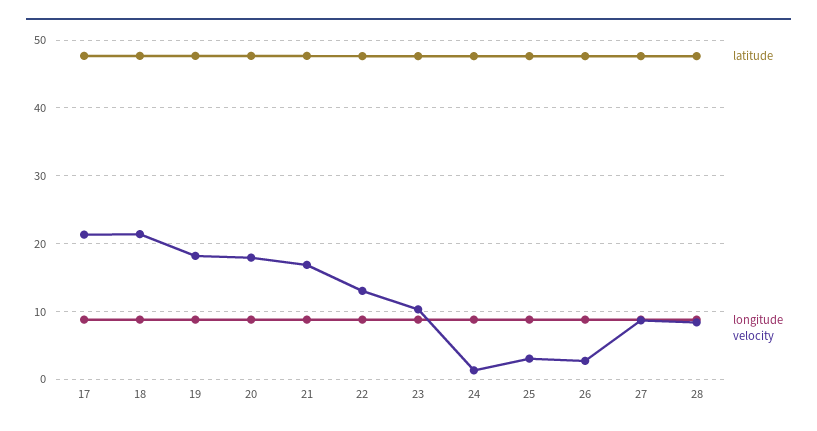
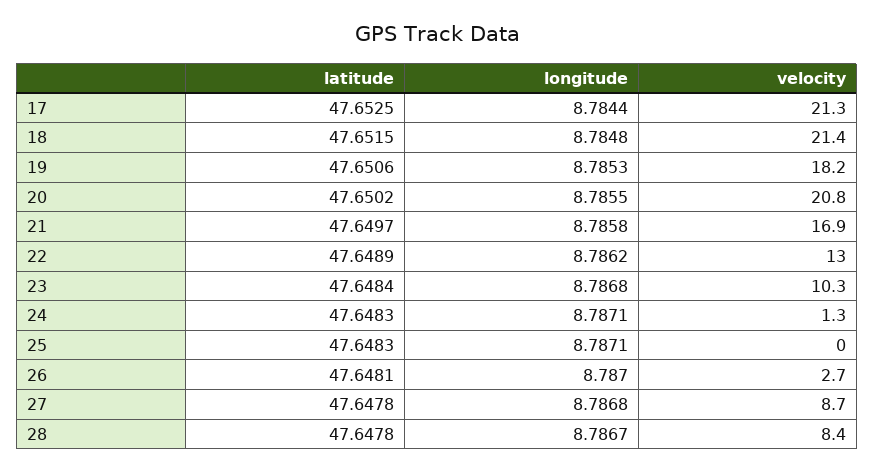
  {
    "latitude": {
      "17": 47.6525,
      "18": 47.6515,
      "19": 47.6506,
      "20": 47.6502,
      "21": 47.6497,
      "22": 47.6489,
      "23": 47.6484,
      "24": 47.6483,
      "25": 47.6483,
      "26": 47.6481,
      "27": 47.6478,
      "28": 47.6478
    },
    "longitude": {
      "17": 8.7844,
      "18": 8.7848,
      "19": 8.7853,
      "20": 8.7855,
      "21": 8.7858,
      "22": 8.7862,
      "23": 8.7868,
      "24": 8.7871,
      "25": 8.7871,
      "26": 8.787,
      "27": 8.7868,
      "28": 8.7867
    },
    "velocity": {
      "17": 21.3,
      "18": 21.4,
      "19": 18.2,
-     "20": 18,
+     "20": 20.8,
      "21": 16.9,
      "22": 13,
      "23": 10.3,
      "24": 1.3,
-     "25": 3,
+     "25": 0,
      "26": 2.7,
      "27": 8.7,
      "28": 8.4
    }
  }

